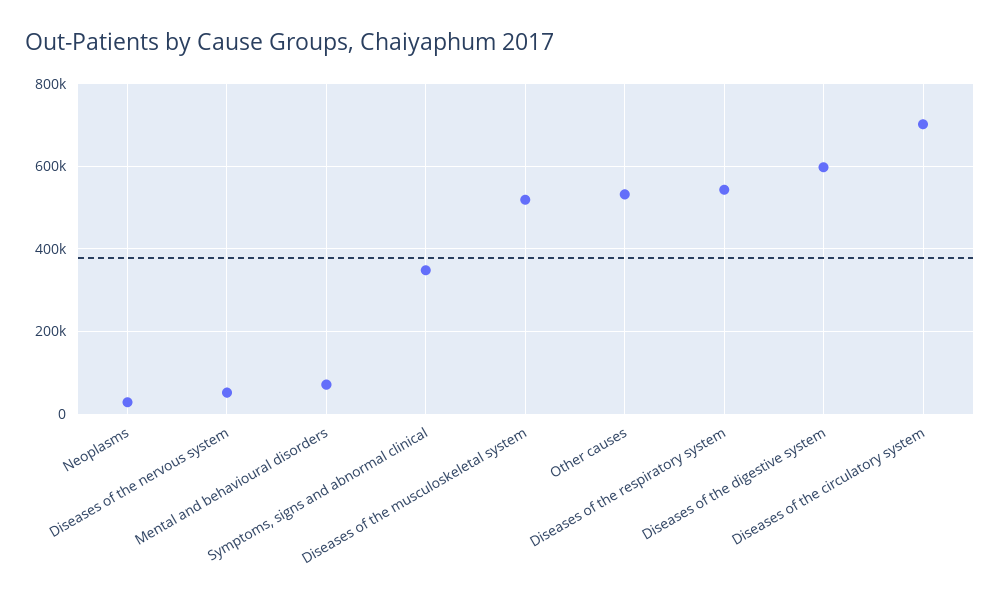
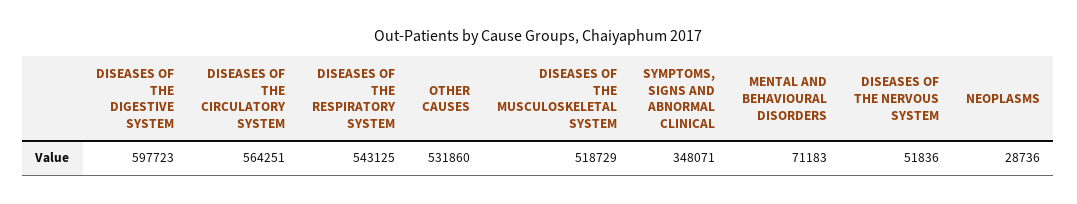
  {
    "Neoplasms": 28736,
    "Diseases of the nervous system": 51836,
    "Mental and behavioural disorders": 71183,
    "Symptoms, signs and abnormal clinical": 348071,
    "Diseases of the musculoskeletal system": 518729,
    "Other causes": 531860,
    "Diseases of the respiratory system": 543125,
    "Diseases of the digestive system": 597723,
-   "Diseases of the circulatory system": 700000
+   "Diseases of the circulatory system": 564251
  }

